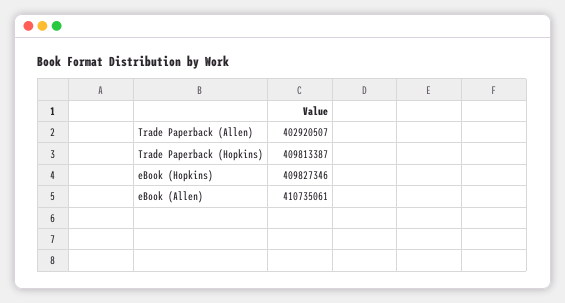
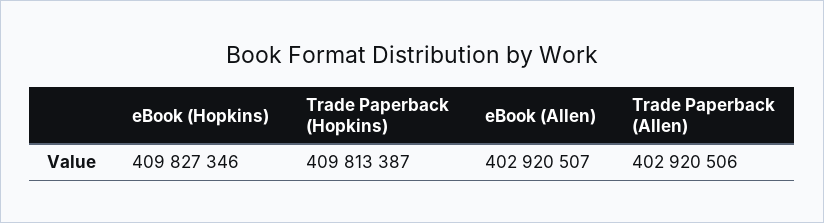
  {
-   "Trade Paperback (Allen)": 402920507,
+   "Trade Paperback (Allen)": 402920506,
    "Trade Paperback (Hopkins)": 409813387,
    "eBook (Hopkins)": 409827346,
-   "eBook (Allen)": 410735061
+   "eBook (Allen)": 402920507
  }

